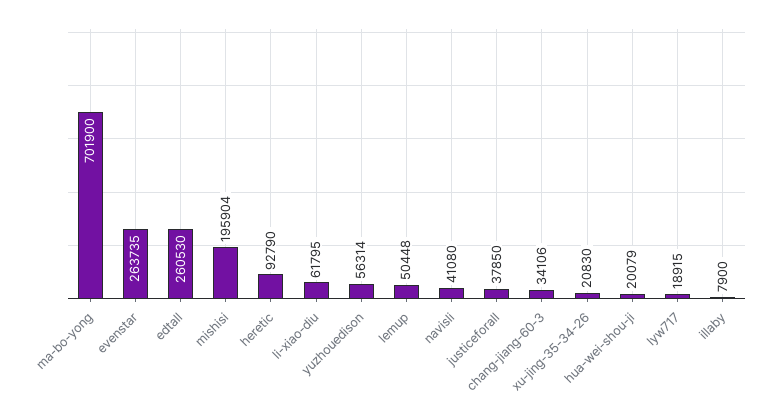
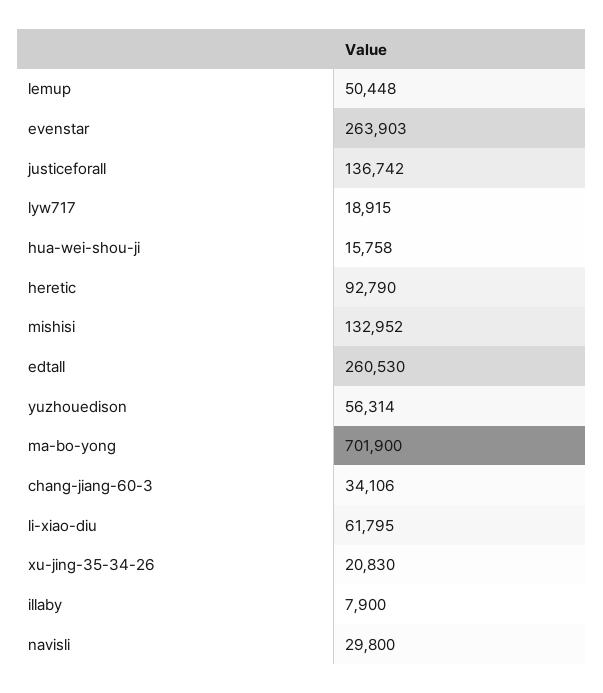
  {
    "ma-bo-yong": 701900,
-   "evenstar": 263735,
+   "evenstar": 263903,
    "edtall": 260530,
-   "mishisi": 195904,
+   "mishisi": 132952,
    "heretic": 92790,
    "li-xiao-diu": 61795,
    "yuzhouedison": 56314,
    "lemup": 50448,
-   "navisli": 41080,
+   "navisli": 29800,
-   "justiceforall": 37850,
+   "justiceforall": 136742,
    "chang-jiang-60-3": 34106,
    "xu-jing-35-34-26": 20830,
-   "hua-wei-shou-ji": 20079,
+   "hua-wei-shou-ji": 15758,
    "lyw717": 18915,
    "illaby": 7900
  }

